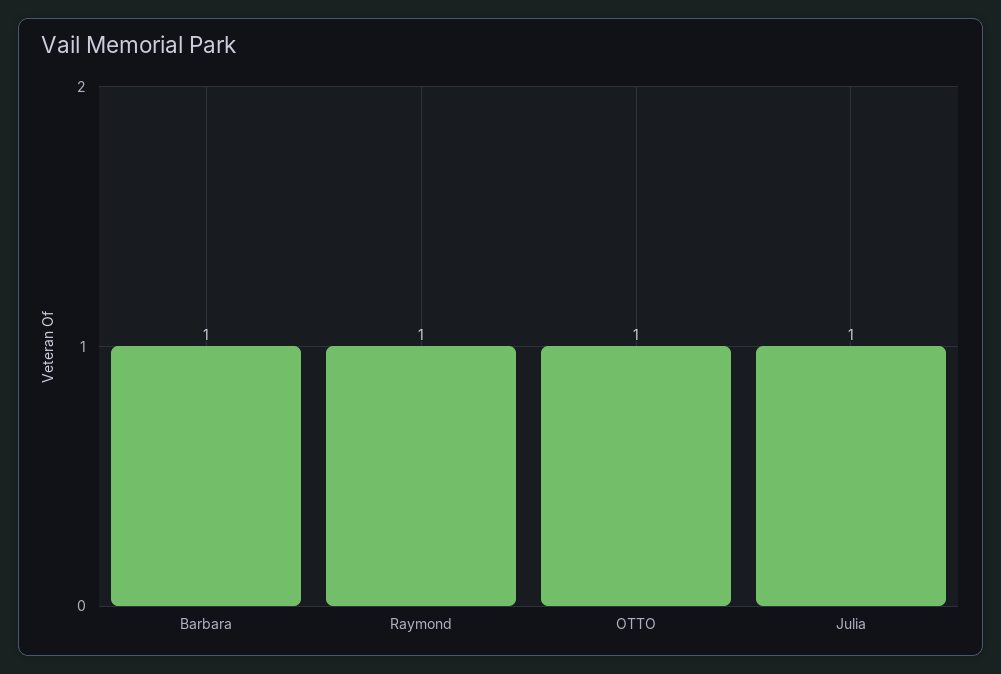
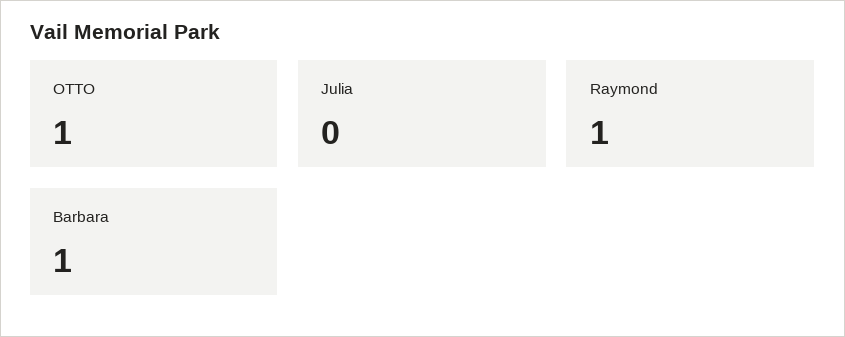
  {
    "Barbara": 1,
    "Raymond": 1,
    "OTTO": 1,
-   "Julia": 1
+   "Julia": 0
  }

